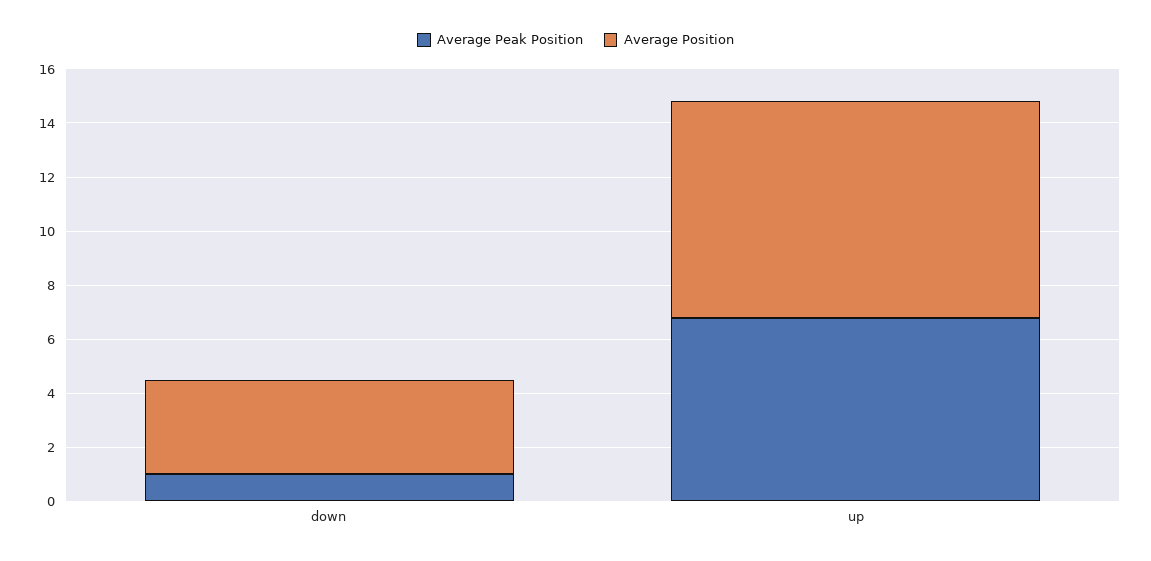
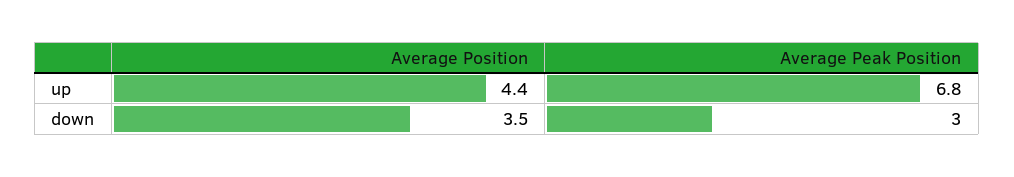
  {
    "Average Peak Position": {
-     "down": 1,
+     "down": 3,
      "up": 6.8
    },
    "Average Position": {
      "down": 3.5,
-     "up": 8
+     "up": 4.4
    }
  }

